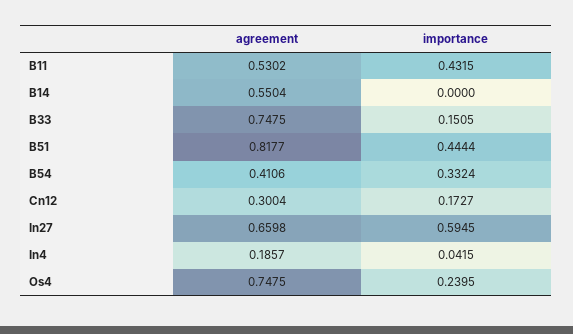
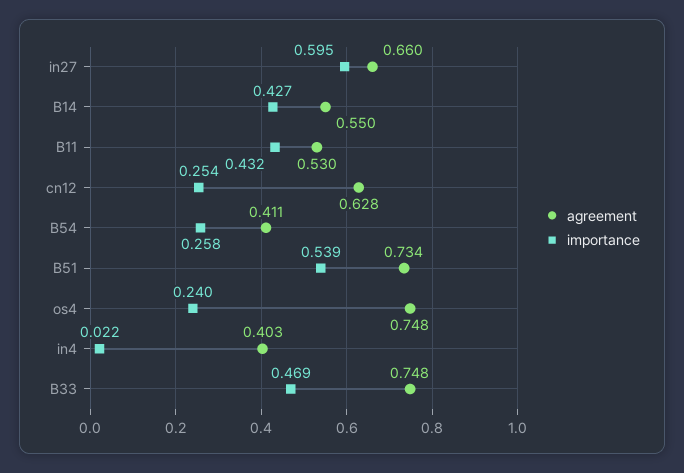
  {
    "agreement": {
      "B11": 0.5302,
      "B14": 0.5504,
      "B33": 0.7475,
-     "B51": 0.8177,
+     "B51": 0.734,
      "B54": 0.4106,
-     "Cn12": 0.3004,
+     "Cn12": 0.628,
      "In27": 0.6598,
-     "In4": 0.1857,
+     "In4": 0.403,
      "Os4": 0.7475
    },
    "importance": {
      "B11": 0.4315,
-     "B14": 0,
+     "B14": 0.427,
-     "B33": 0.1505,
+     "B33": 0.469,
-     "B51": 0.4444,
+     "B51": 0.539,
-     "B54": 0.3324,
+     "B54": 0.258,
-     "Cn12": 0.1727,
+     "Cn12": 0.254,
      "In27": 0.5945,
-     "In4": 0.0415,
+     "In4": 0.022,
      "Os4": 0.2395
    }
  }

